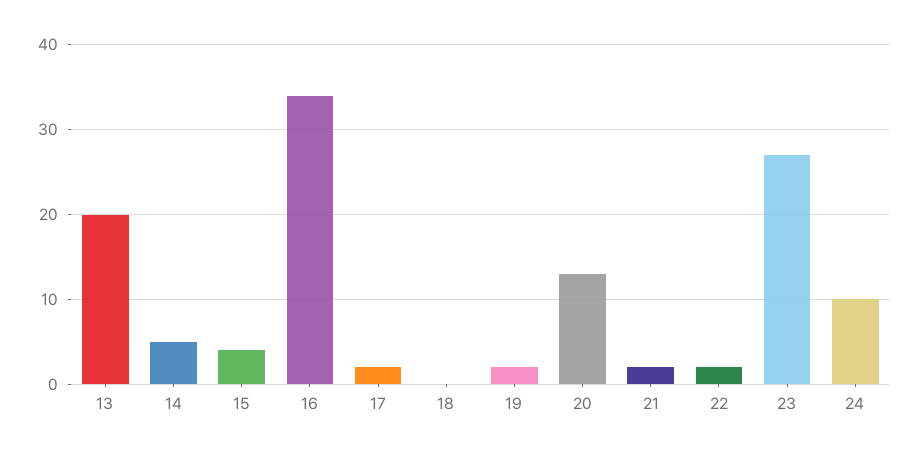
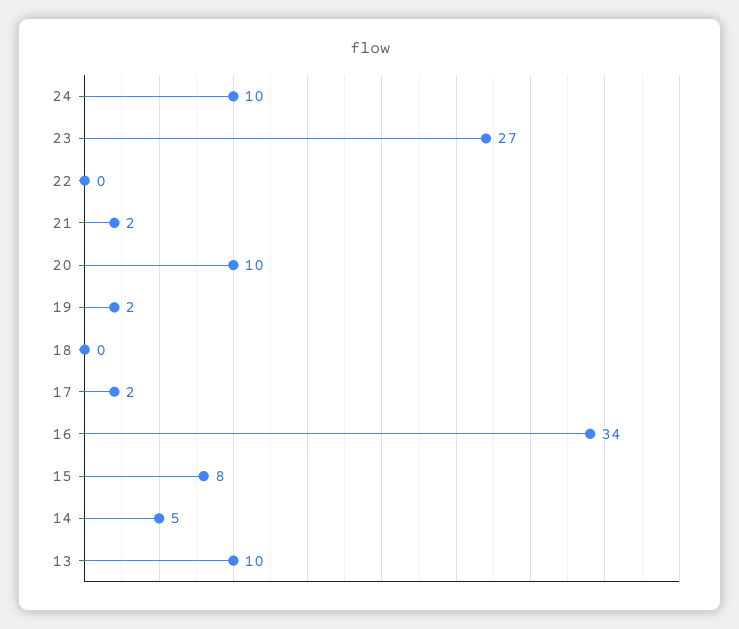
  {
-   "13": 20,
+   "13": 10,
    "14": 5,
-   "15": 4,
+   "15": 8,
    "16": 34,
    "17": 2,
    "18": 0,
    "19": 2,
-   "20": 13,
+   "20": 10,
    "21": 2,
-   "22": 2,
+   "22": 0,
    "23": 27,
    "24": 10
  }

